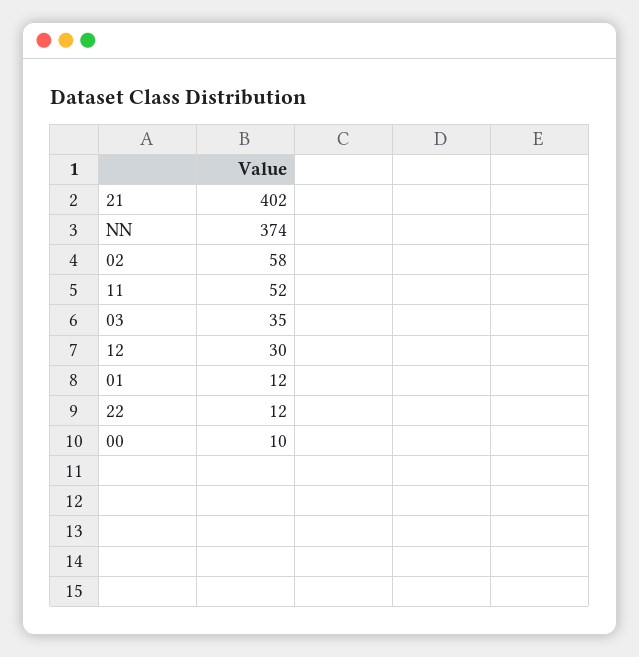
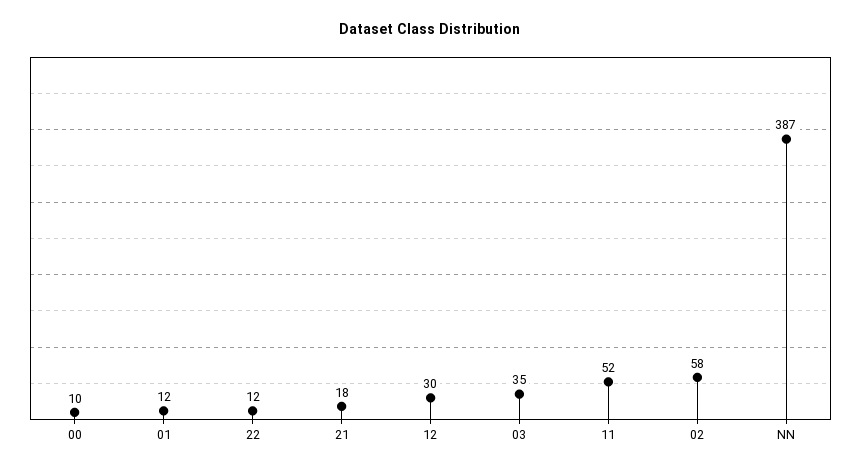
  {
-   "21": 402,
+   "21": 18,
-   "NN": 374,
+   "NN": 387,
    "02": 58,
    "11": 52,
    "03": 35,
    "12": 30,
    "01": 12,
    "22": 12,
    "00": 10
  }

